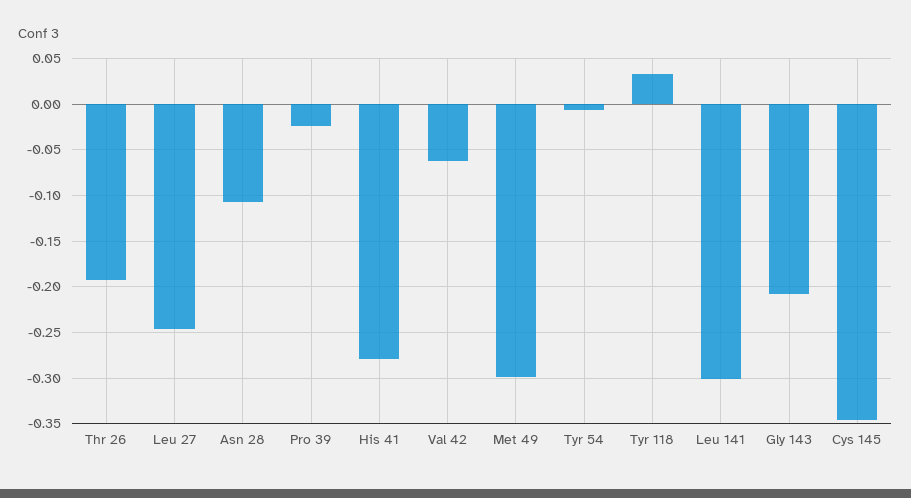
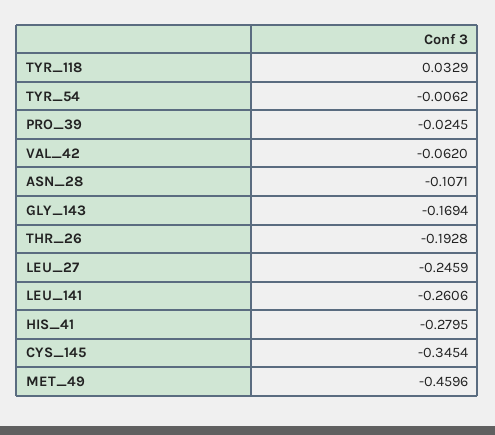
  {
    "Thr 26": -0.1928,
    "Leu 27": -0.2459,
    "Asn 28": -0.1071,
    "Pro 39": -0.0245,
    "His 41": -0.2795,
    "Val 42": -0.062,
-   "Met 49": -0.3,
+   "Met 49": -0.4596,
    "Tyr 54": -0.0062,
    "Tyr 118": 0.0329,
-   "Leu 141": -0.3,
+   "Leu 141": -0.2606,
-   "Gly 143": -0.21,
+   "Gly 143": -0.1694,
    "Cys 145": -0.3454
  }

